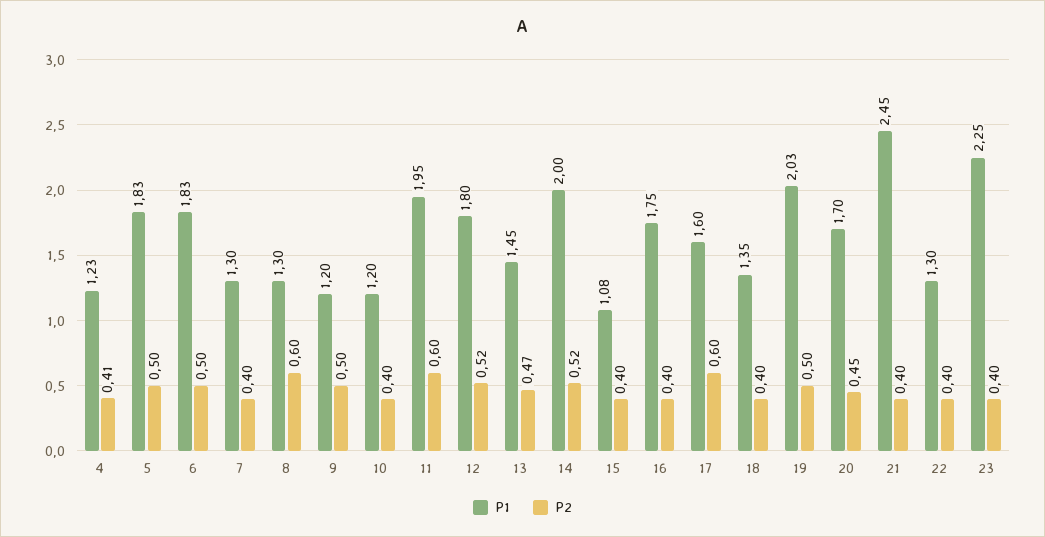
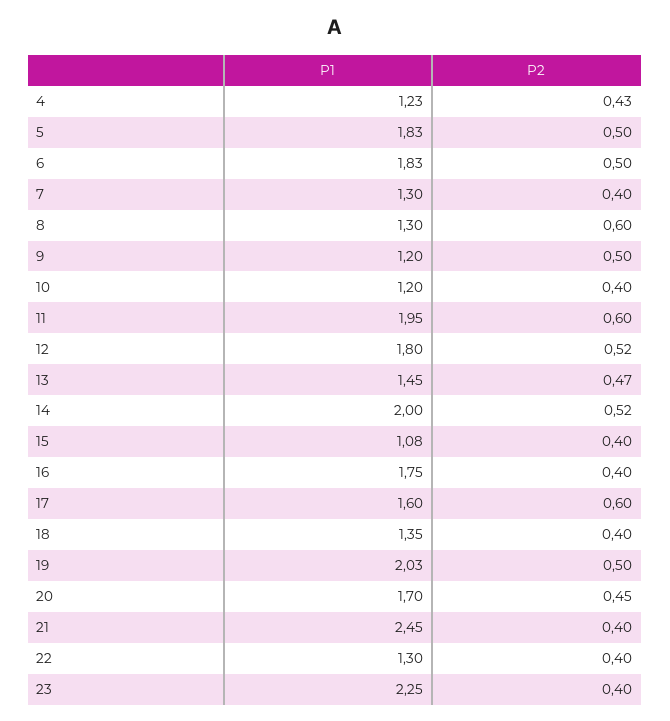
  {
    "P1": {
      "4": 1.23,
      "5": 1.83,
      "6": 1.83,
      "7": 1.3,
      "8": 1.3,
      "9": 1.2,
      "10": 1.2,
      "11": 1.95,
      "12": 1.8,
      "13": 1.45,
      "14": 2,
      "15": 1.08,
      "16": 1.75,
      "17": 1.6,
      "18": 1.35,
      "19": 2.03,
      "20": 1.7,
      "21": 2.45,
      "22": 1.3,
      "23": 2.25
    },
    "P2": {
-     "4": 0.41,
+     "4": 0.43,
      "5": 0.5,
      "6": 0.5,
      "7": 0.4,
      "8": 0.6,
      "9": 0.5,
      "10": 0.4,
      "11": 0.6,
      "12": 0.52,
      "13": 0.47,
      "14": 0.52,
      "15": 0.4,
      "16": 0.4,
      "17": 0.6,
      "18": 0.4,
      "19": 0.5,
      "20": 0.45,
      "21": 0.4,
      "22": 0.4,
      "23": 0.4
    }
  }

